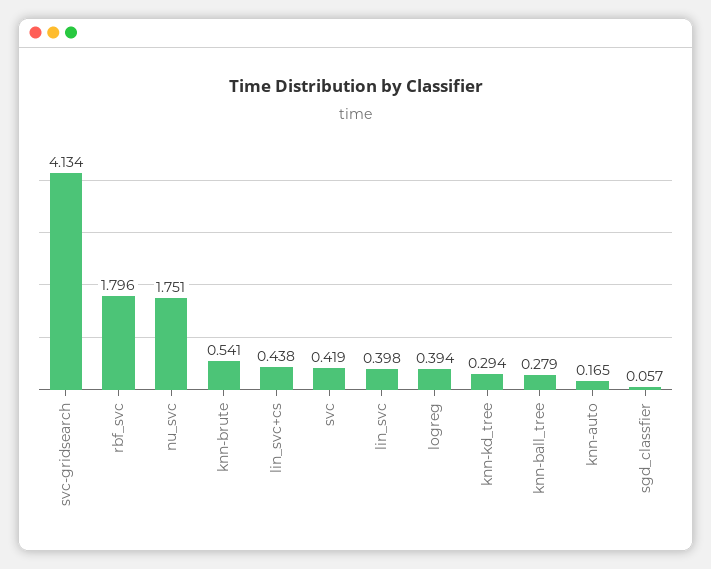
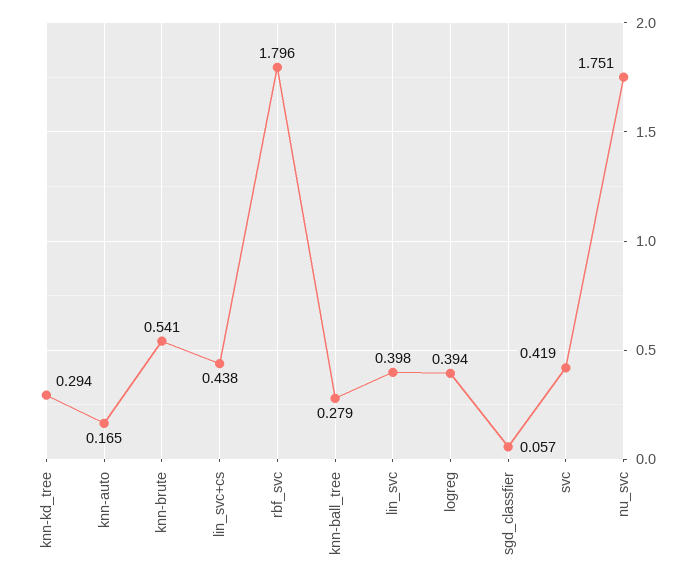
  {
-   "svc-gridsearch": 4.134,
    "rbf_svc": 1.796,
    "nu_svc": 1.751,
    "knn-brute": 0.541,
    "lin_svc+cs": 0.438,
    "svc": 0.419,
    "lin_svc": 0.398,
    "logreg": 0.394,
    "knn-kd_tree": 0.294,
    "knn-ball_tree": 0.279,
    "knn-auto": 0.165,
    "sgd_classfier": 0.057
  }

